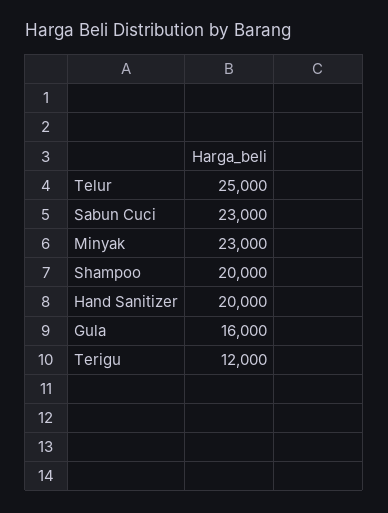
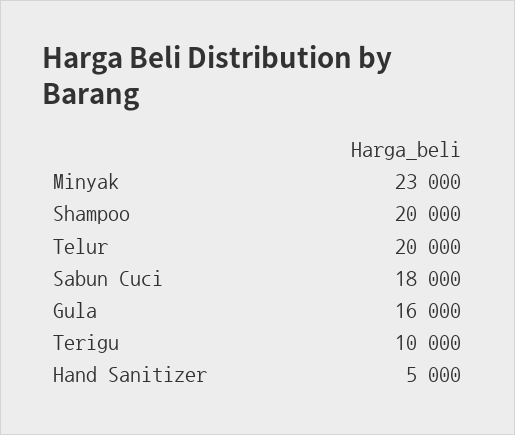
  {
-   "Telur": 25000,
+   "Telur": 20000,
-   "Sabun Cuci": 23000,
+   "Sabun Cuci": 18000,
    "Minyak": 23000,
    "Shampoo": 20000,
-   "Hand Sanitizer": 20000,
+   "Hand Sanitizer": 5000,
    "Gula": 16000,
-   "Terigu": 12000
+   "Terigu": 10000
  }

